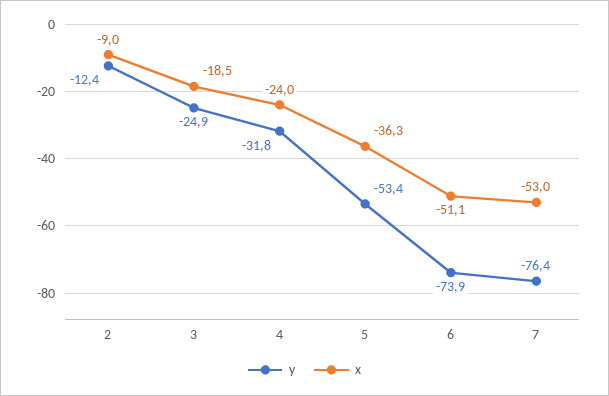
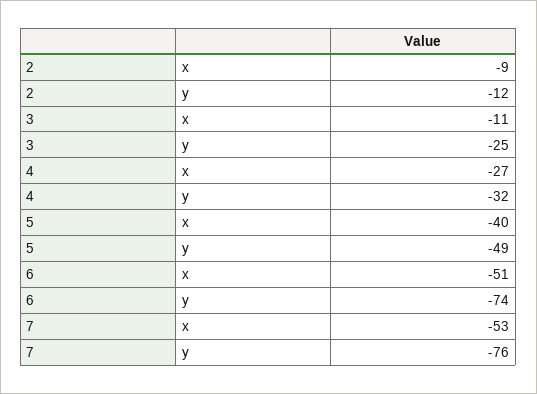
  {
    "y": {
      "2": -12.4,
      "3": -24.9,
      "4": -31.8,
-     "5": -53.4,
+     "5": -49,
      "6": -73.9,
      "7": -76.4
    },
    "x": {
      "2": -9,
-     "3": -18.5,
+     "3": -11,
-     "4": -24,
+     "4": -27,
-     "5": -36.3,
+     "5": -40,
      "6": -51.1,
      "7": -53
    }
  }

